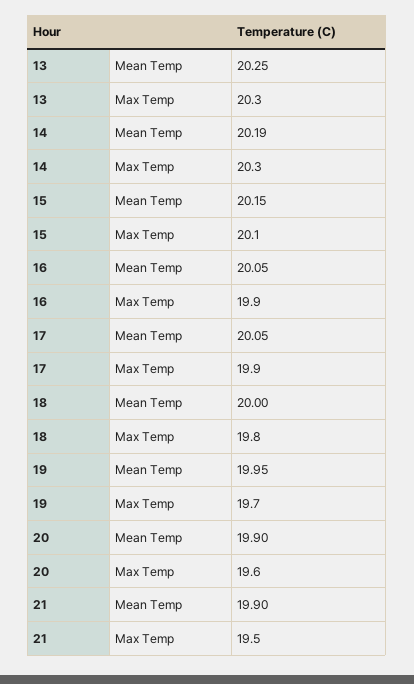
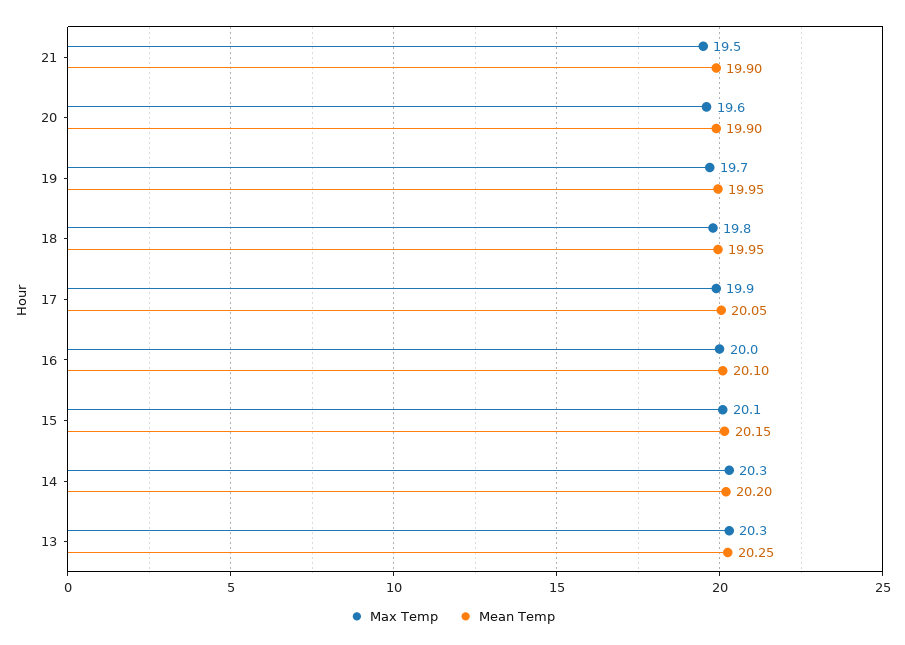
  {
    "Mean Temp": {
      "13": 20.25,
-     "14": 20.19,
+     "14": 20.2,
      "15": 20.15,
-     "16": 20.05,
+     "16": 20.1,
      "17": 20.05,
-     "18": 20,
+     "18": 19.95,
      "19": 19.95,
      "20": 19.9,
      "21": 19.9
    },
    "Max Temp": {
      "13": 20.3,
      "14": 20.3,
      "15": 20.1,
-     "16": 19.9,
+     "16": 20,
      "17": 19.9,
      "18": 19.8,
      "19": 19.7,
      "20": 19.6,
      "21": 19.5
    }
  }

